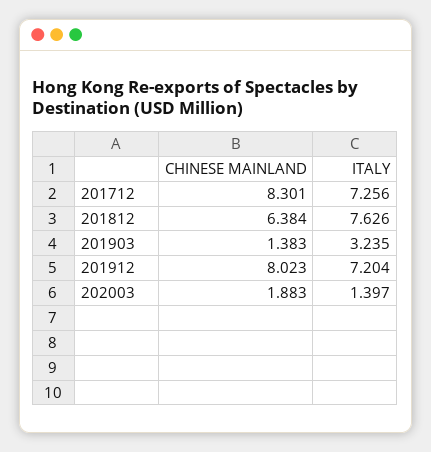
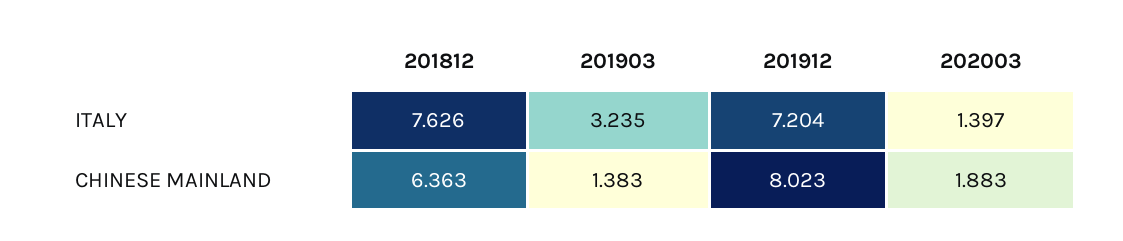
  {
    "CHINESE MAINLAND": {
-     "201712": 8.301,
-     "201812": 6.384,
+     "201812": 6.363,
      "201903": 1.383,
      "201912": 8.023,
      "202003": 1.883
    },
    "ITALY": {
-     "201712": 7.256,
      "201812": 7.626,
      "201903": 3.235,
      "201912": 7.204,
      "202003": 1.397
    }
  }

